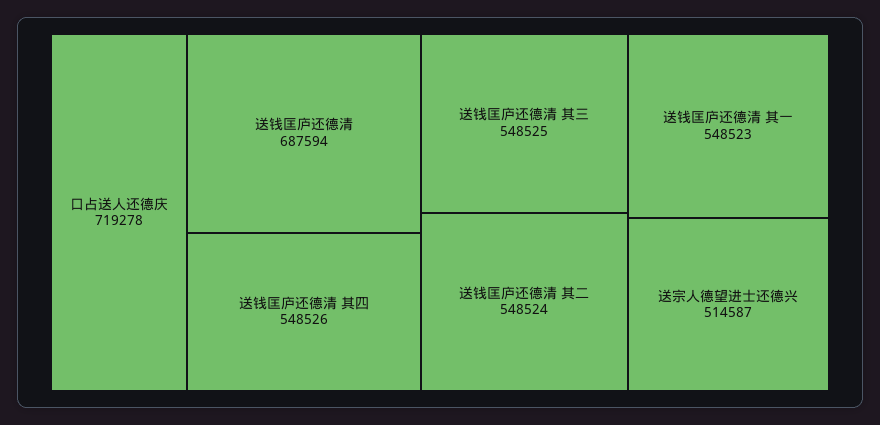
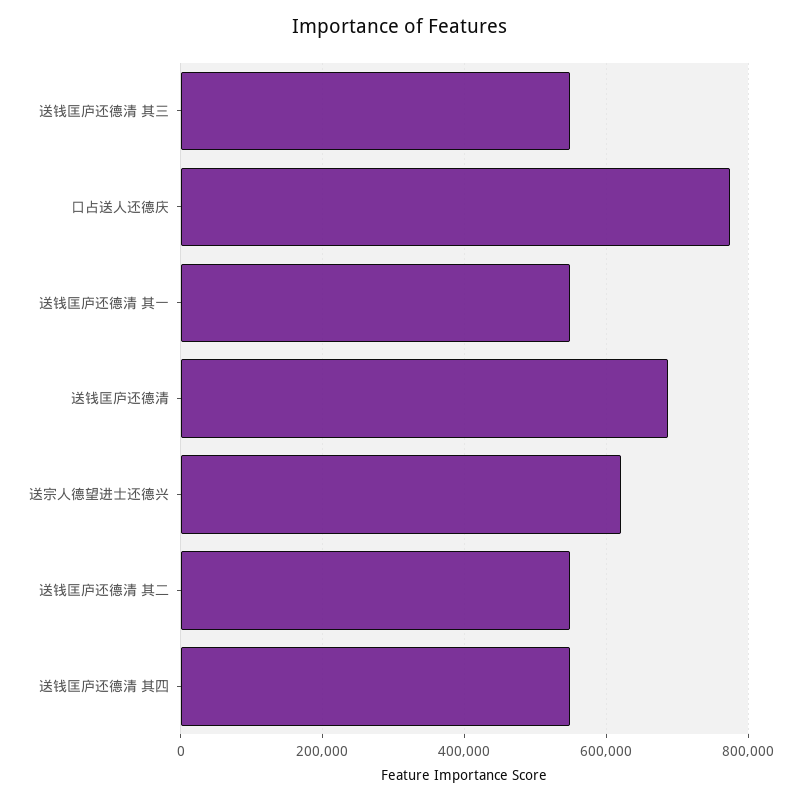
  {
-   "口占送人还德庆": 719278,
+   "口占送人还德庆": 780000,
    "送钱匡庐还德清": 687594,
    "送钱匡庐还德清 其四": 548526,
    "送钱匡庐还德清 其三": 548525,
    "送钱匡庐还德清 其二": 548524,
    "送钱匡庐还德清 其一": 548523,
-   "送宗人德望进士还德兴": 514587
+   "送宗人德望进士还德兴": 620000
  }

